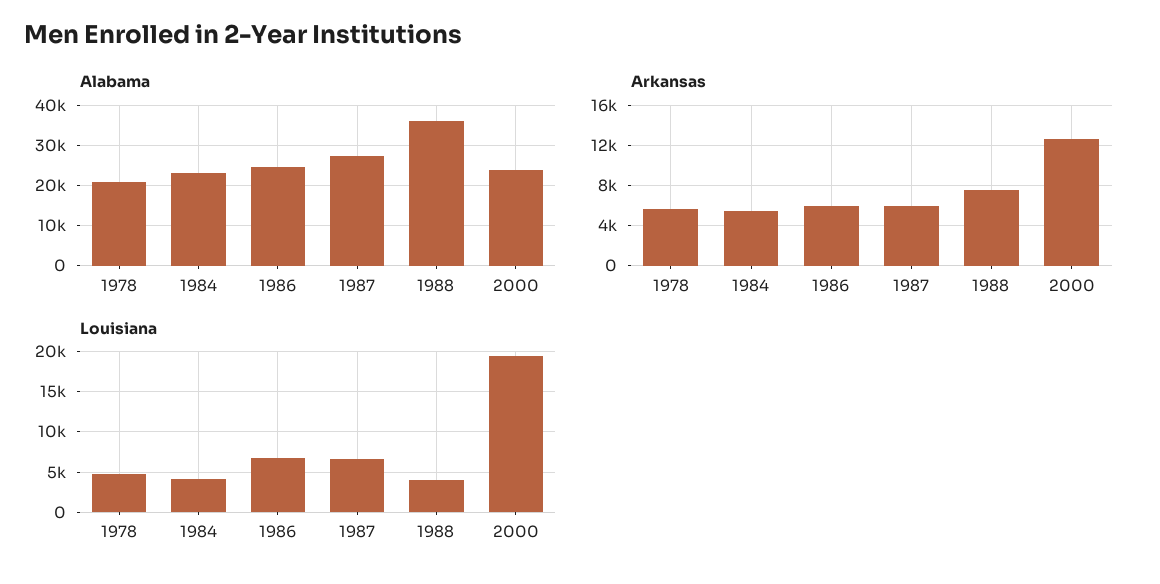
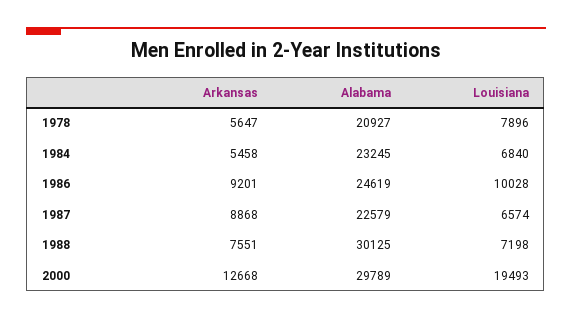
  {
    "Alabama": {
      "1978": 20927,
      "1984": 23245,
      "1986": 24619,
-     "1987": 28000,
+     "1987": 22579,
-     "1988": 36000,
+     "1988": 30125,
-     "2000": 24000
+     "2000": 29789
    },
    "Arkansas": {
      "1978": 5647,
      "1984": 5458,
-     "1986": 6000,
+     "1986": 9201,
-     "1987": 6000,
+     "1987": 8868,
      "1988": 7551,
      "2000": 12668
    },
    "Louisiana": {
-     "1978": 5000,
+     "1978": 7896,
-     "1984": 4000,
+     "1984": 6840,
-     "1986": 7000,
+     "1986": 10028,
      "1987": 6574,
-     "1988": 4000,
+     "1988": 7198,
      "2000": 19493
    }
  }

